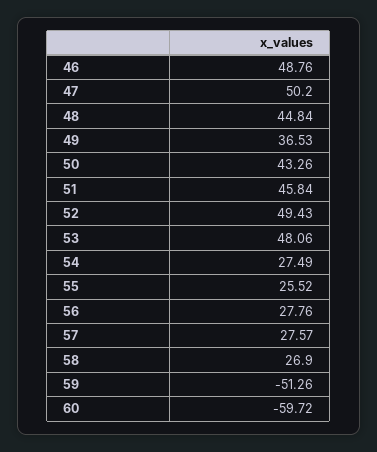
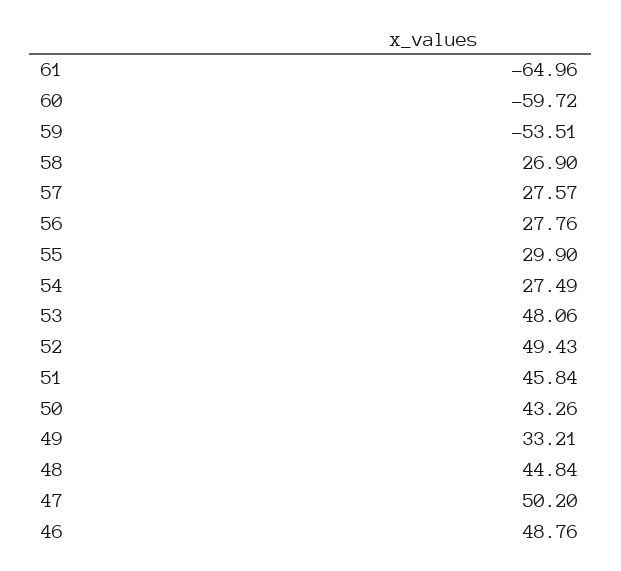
  {
    "46": 48.76,
    "47": 50.2,
    "48": 44.84,
-   "49": 36.53,
+   "49": 33.21,
    "50": 43.26,
    "51": 45.84,
    "52": 49.43,
    "53": 48.06,
    "54": 27.49,
-   "55": 25.52,
+   "55": 29.9,
    "56": 27.76,
    "57": 27.57,
    "58": 26.9,
-   "59": -51.26,
+   "59": -53.51,
-   "60": -59.72
+   "60": -59.72,
+   "61": -64.96
  }

